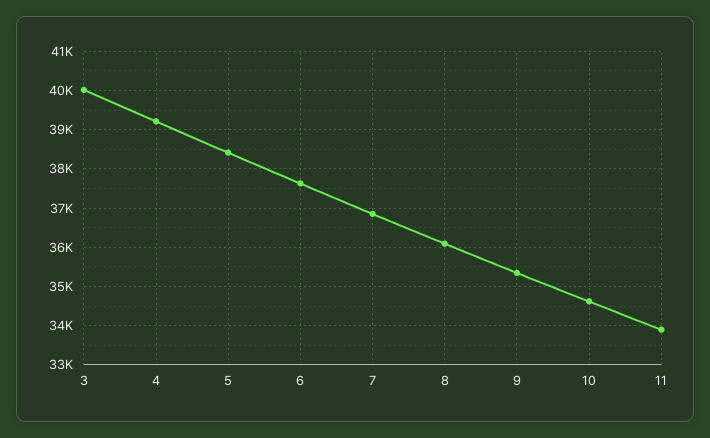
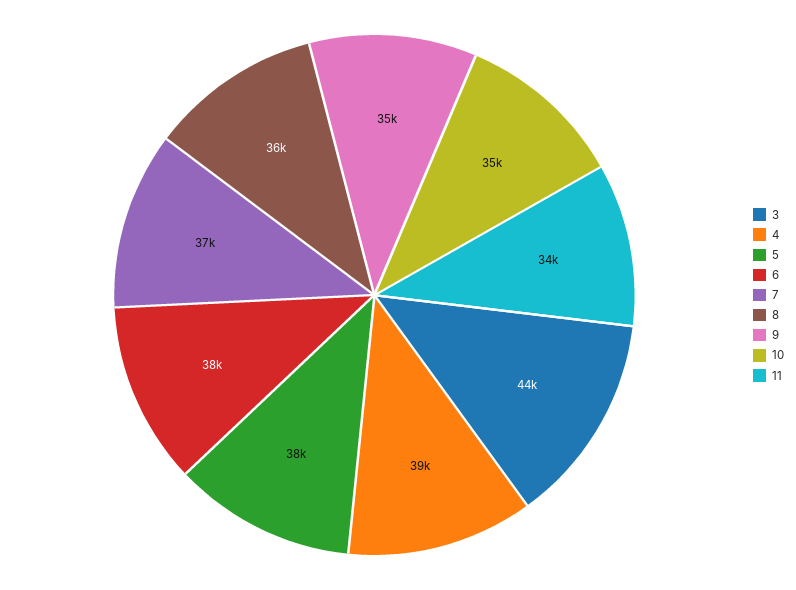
  {
-   "3": 40000,
+   "3": 44000,
    "4": 39000,
    "5": 38000,
    "6": 38000,
    "7": 37000,
    "8": 36000,
    "9": 35000,
    "10": 35000,
    "11": 34000
  }

